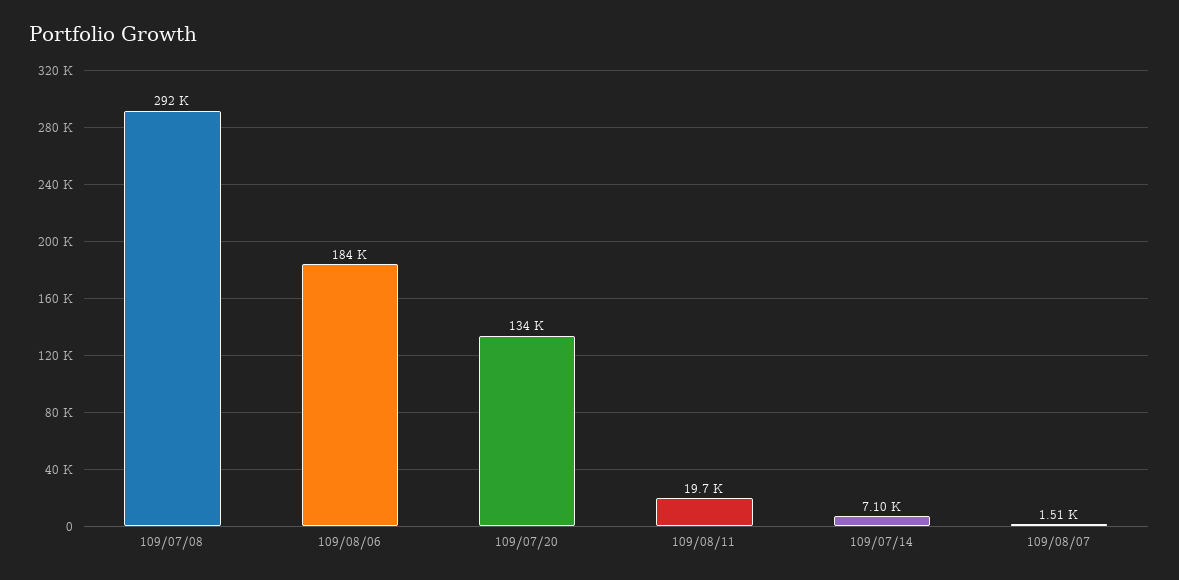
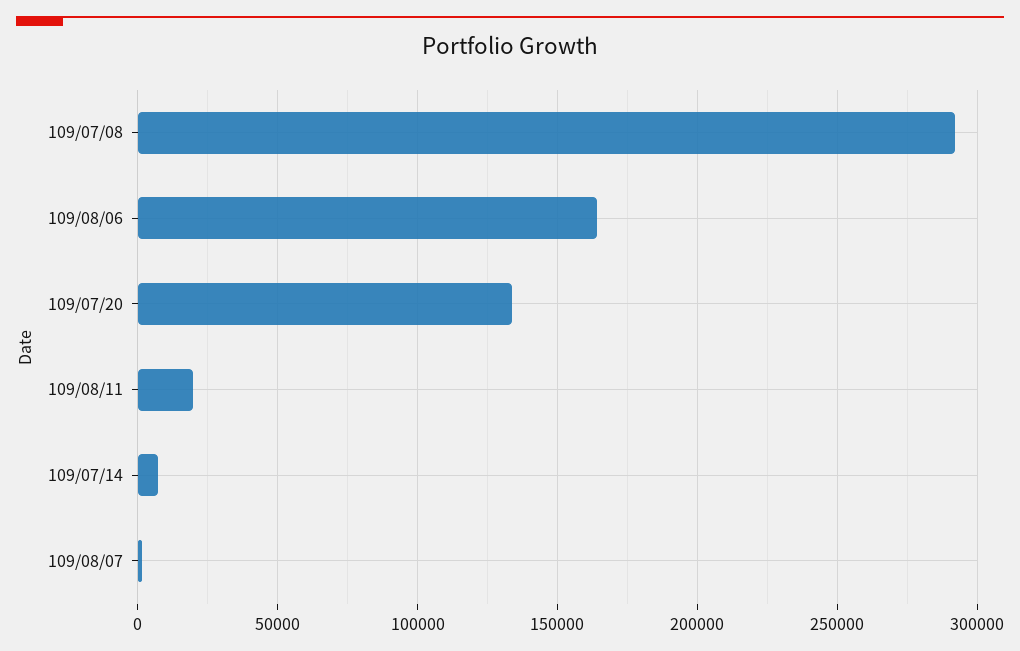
  {
    "109/07/08": 292000,
-   "109/08/06": 184000,
+   "109/08/06": 165000,
    "109/07/20": 134000,
    "109/08/11": 19700,
    "109/07/14": 7100,
    "109/08/07": 1510
  }

